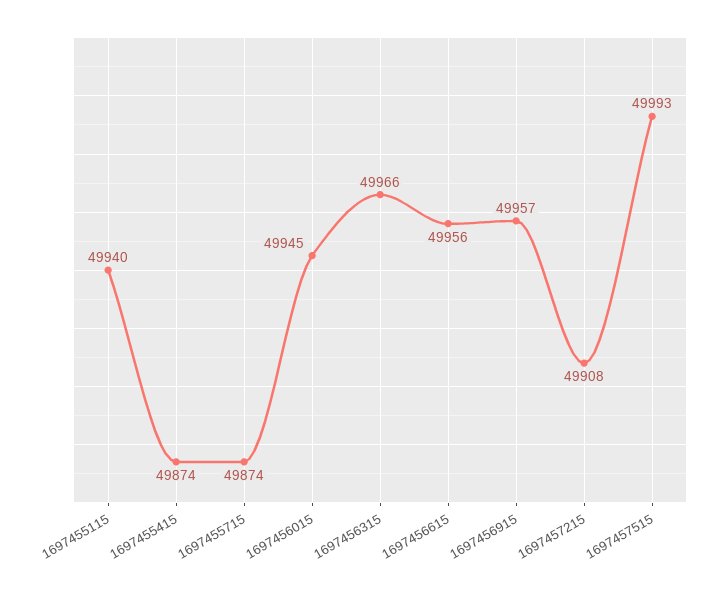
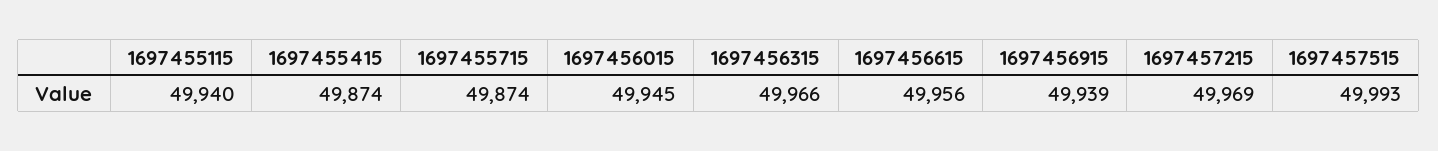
  {
    "1697455115": 49940,
    "1697455415": 49874,
    "1697455715": 49874,
    "1697456015": 49945,
    "1697456315": 49966,
    "1697456615": 49956,
-   "1697456915": 49957,
+   "1697456915": 49939,
-   "1697457215": 49908,
+   "1697457215": 49969,
    "1697457515": 49993
  }

